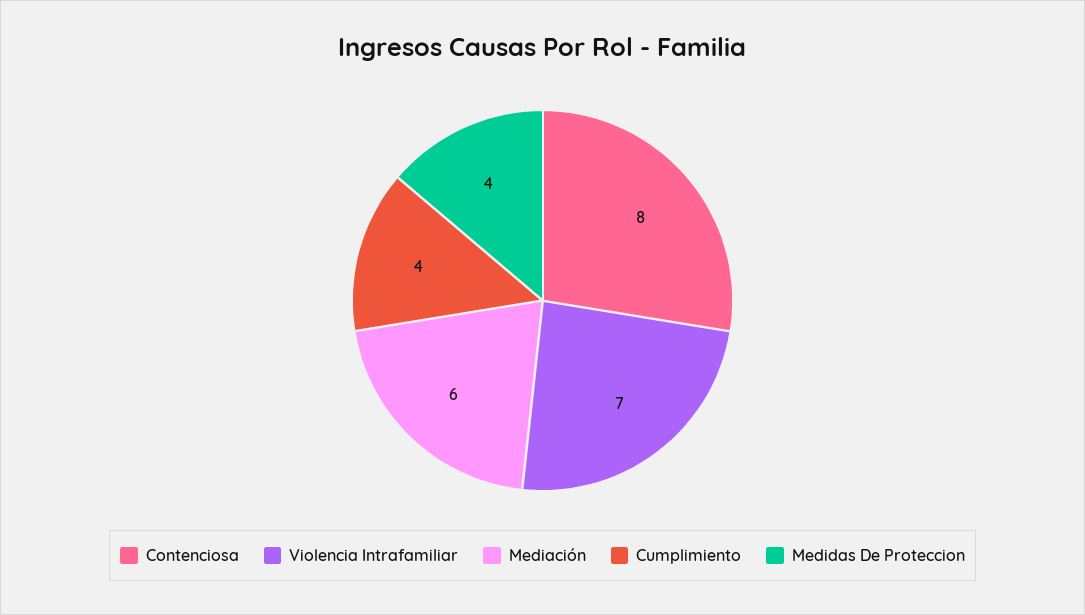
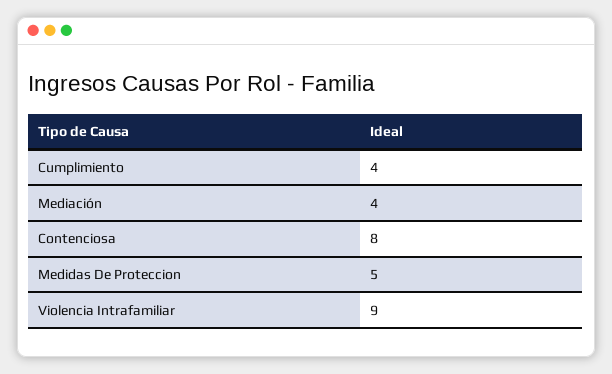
  {
    "Contenciosa": 8,
-   "Violencia Intrafamiliar": 7,
+   "Violencia Intrafamiliar": 9,
-   "Mediación": 6,
+   "Mediación": 4,
    "Cumplimiento": 4,
-   "Medidas De Proteccion": 4
+   "Medidas De Proteccion": 5
  }

